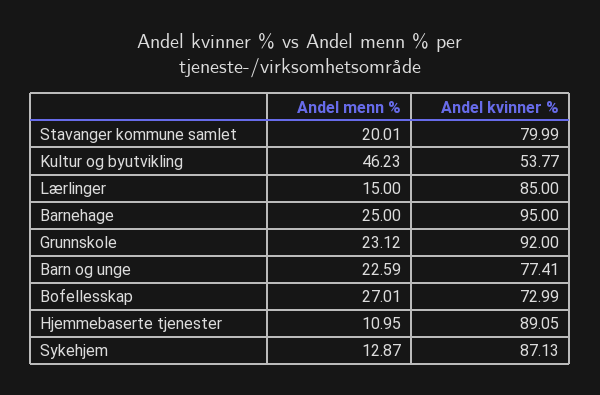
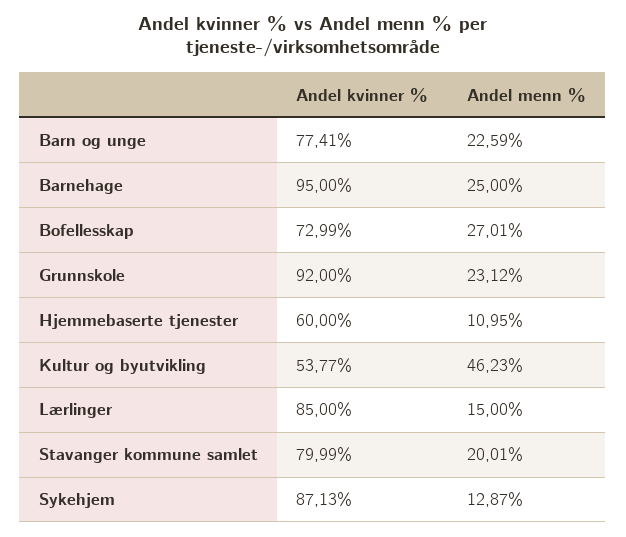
  {
    "Andel menn %": {
      "Stavanger kommune samlet": 20.01,
      "Kultur og byutvikling": 46.23,
      "Lærlinger": 15,
      "Barnehage": 25,
      "Grunnskole": 23.12,
      "Barn og unge": 22.59,
      "Bofellesskap": 27.01,
      "Hjemmebaserte tjenester": 10.95,
      "Sykehjem": 12.87
    },
    "Andel kvinner %": {
      "Stavanger kommune samlet": 79.99,
      "Kultur og byutvikling": 53.77,
      "Lærlinger": 85,
      "Barnehage": 95,
      "Grunnskole": 92,
      "Barn og unge": 77.41,
      "Bofellesskap": 72.99,
-     "Hjemmebaserte tjenester": 89.05,
+     "Hjemmebaserte tjenester": 60,
      "Sykehjem": 87.13
    }
  }

